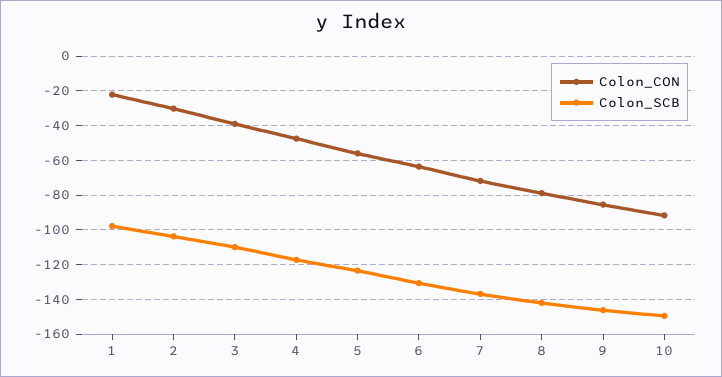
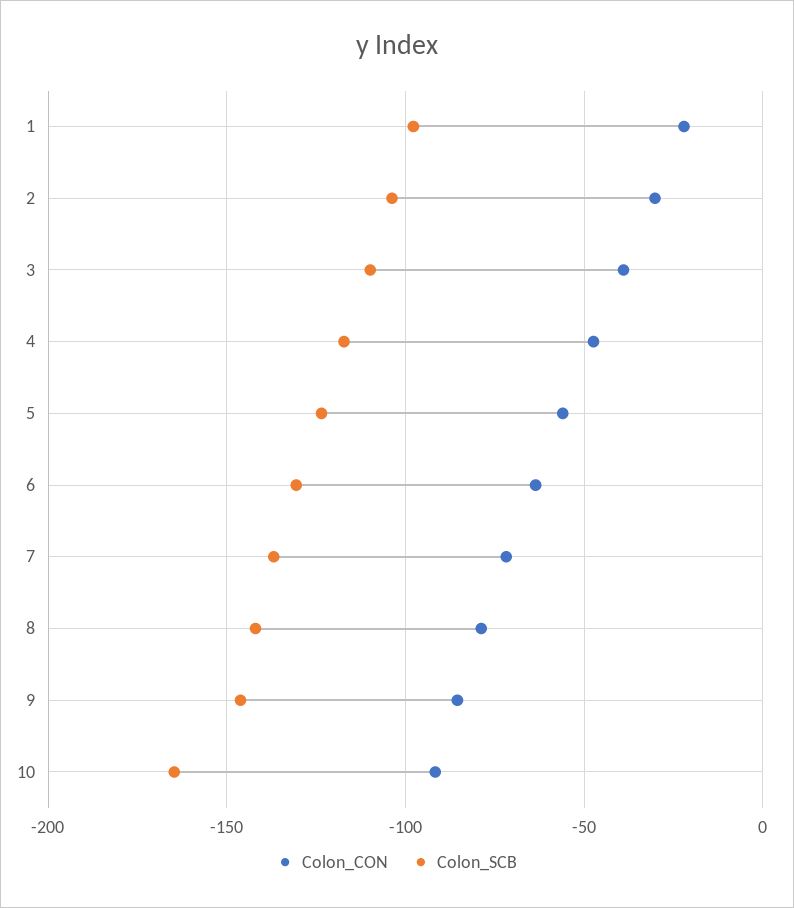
  {
    "Colon_CON": {
      "1": -20,
      "2": -30,
      "3": -40,
      "4": -45,
      "5": -55,
      "6": -65,
      "7": -70,
      "8": -80,
      "9": -85,
      "10": -90
    },
    "Colon_SCB": {
      "1": -100,
      "2": -105,
      "3": -110,
      "4": -115,
      "5": -125,
      "6": -130,
      "7": -135,
      "8": -140,
      "9": -145,
-     "10": -150
+     "10": -165
    }
  }

